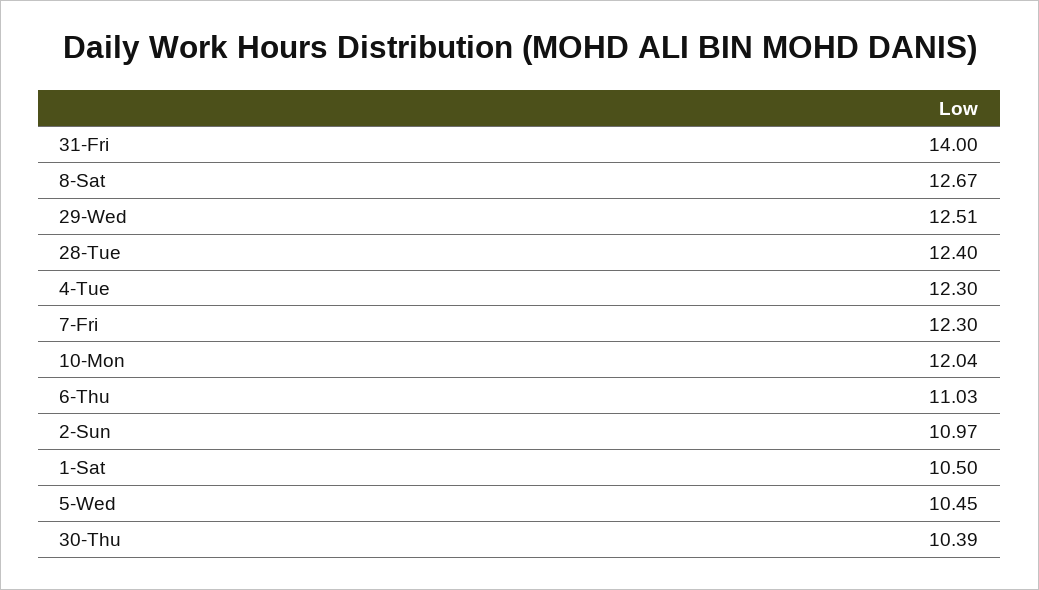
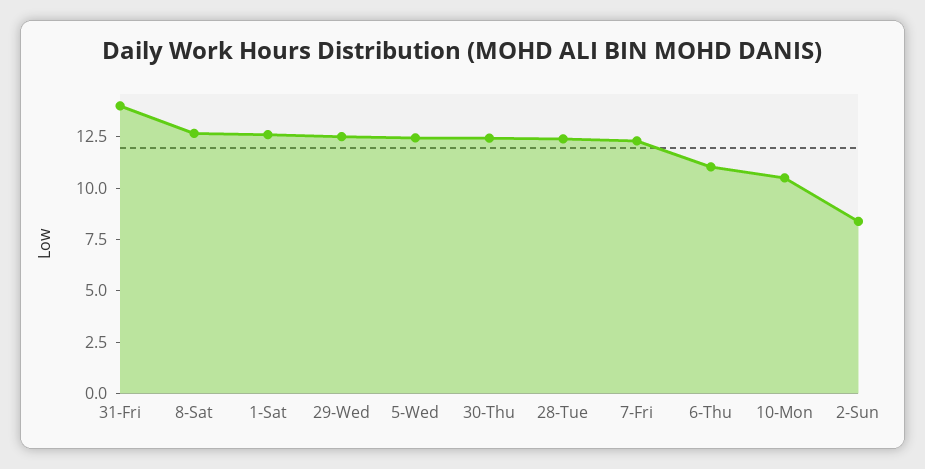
  {
    "31-Fri": 14,
    "8-Sat": 12.67,
    "29-Wed": 12.51,
    "28-Tue": 12.4,
-   "4-Tue": 12.3,
    "7-Fri": 12.3,
-   "10-Mon": 12.04,
+   "10-Mon": 10.5,
    "6-Thu": 11.03,
-   "2-Sun": 10.97,
+   "2-Sun": 8.5,
-   "1-Sat": 10.5,
+   "1-Sat": 12.5,
-   "5-Wed": 10.45,
+   "5-Wed": 12.5,
-   "30-Thu": 10.39
+   "30-Thu": 12.5
  }

